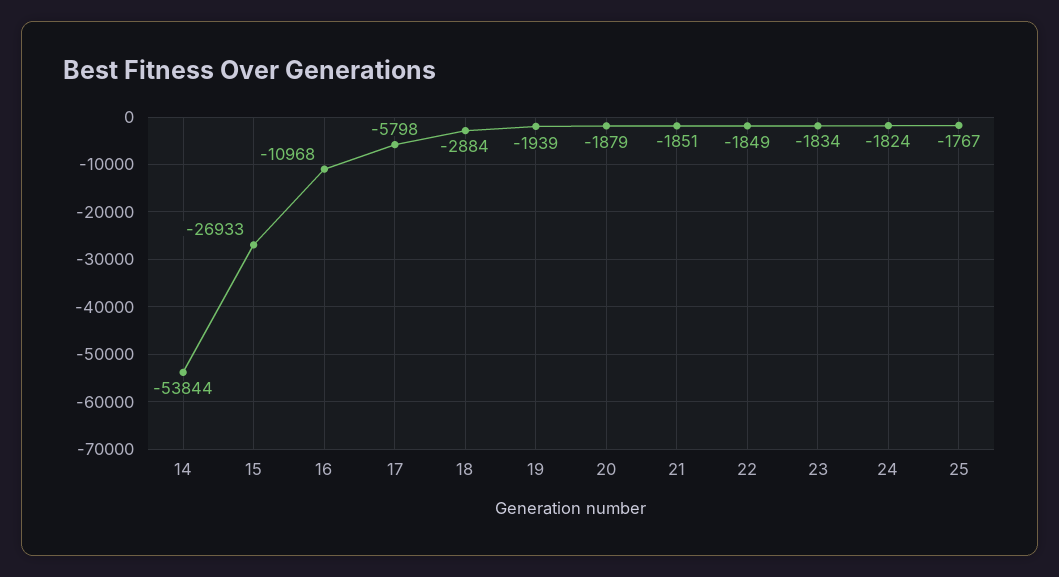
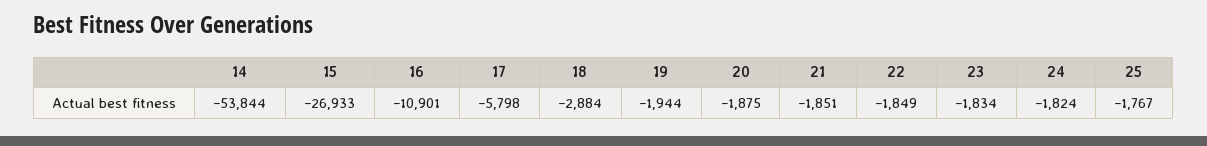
  {
    "14": -53844,
    "15": -26933,
-   "16": -10968,
+   "16": -10901,
    "17": -5798,
    "18": -2884,
-   "19": -1939,
+   "19": -1944,
-   "20": -1879,
+   "20": -1875,
    "21": -1851,
    "22": -1849,
    "23": -1834,
    "24": -1824,
    "25": -1767
  }

